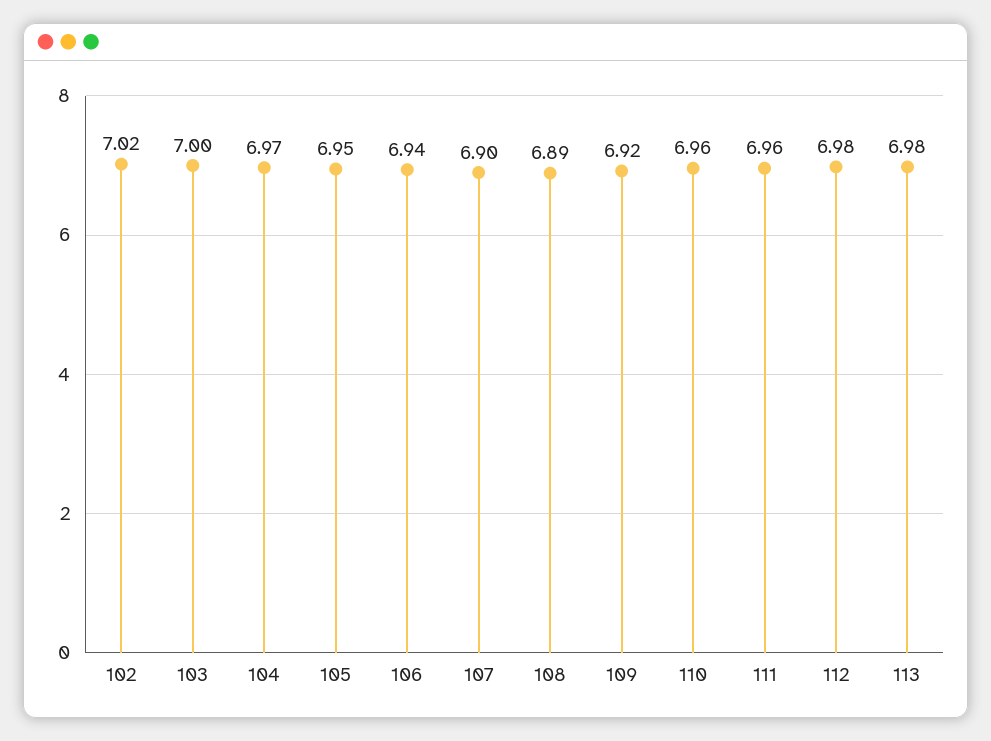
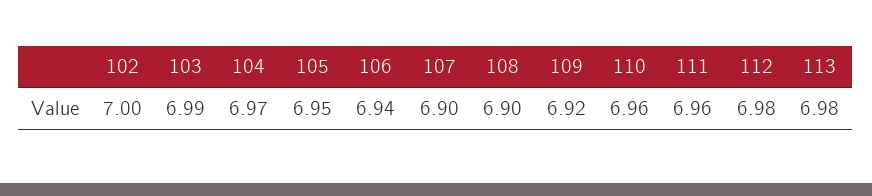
  {
-   "102": 7.02,
+   "102": 7,
-   "103": 7,
+   "103": 6.99,
    "104": 6.97,
    "105": 6.95,
    "106": 6.94,
    "107": 6.9,
-   "108": 6.89,
+   "108": 6.9,
    "109": 6.92,
    "110": 6.96,
    "111": 6.96,
    "112": 6.98,
    "113": 6.98
  }

